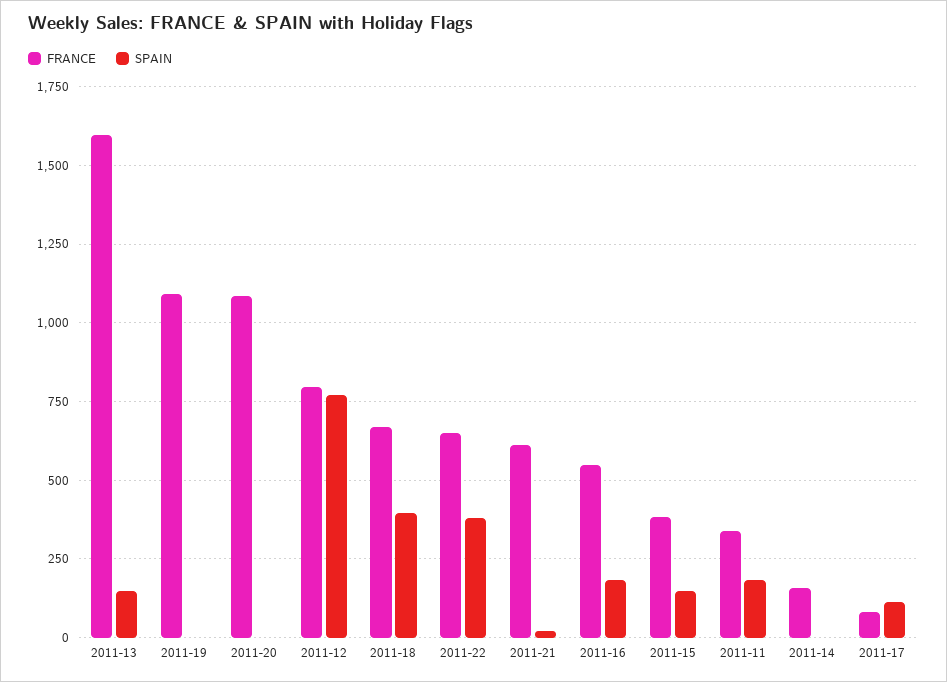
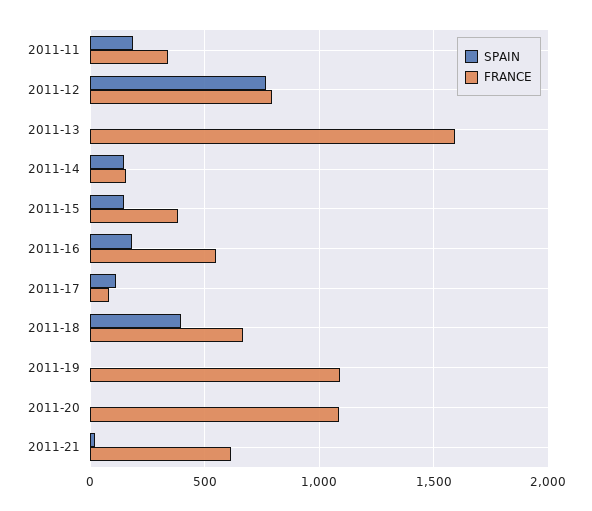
  {
    "FRANCE": {
      "2011-13": 1600,
      "2011-19": 1100,
      "2011-20": 1075,
      "2011-12": 800,
      "2011-18": 675,
-     "2011-22": 650,
      "2011-21": 625,
      "2011-16": 550,
      "2011-15": 375,
      "2011-11": 350,
      "2011-14": 150,
      "2011-17": 75
    },
    "SPAIN": {
-     "2011-13": 150,
+     "2011-13": 0,
      "2011-19": 0,
      "2011-20": 0,
      "2011-12": 775,
      "2011-18": 400,
-     "2011-22": 375,
      "2011-21": 25,
      "2011-16": 175,
      "2011-15": 150,
      "2011-11": 175,
-     "2011-14": 0,
+     "2011-14": 150,
      "2011-17": 125
    }
  }

